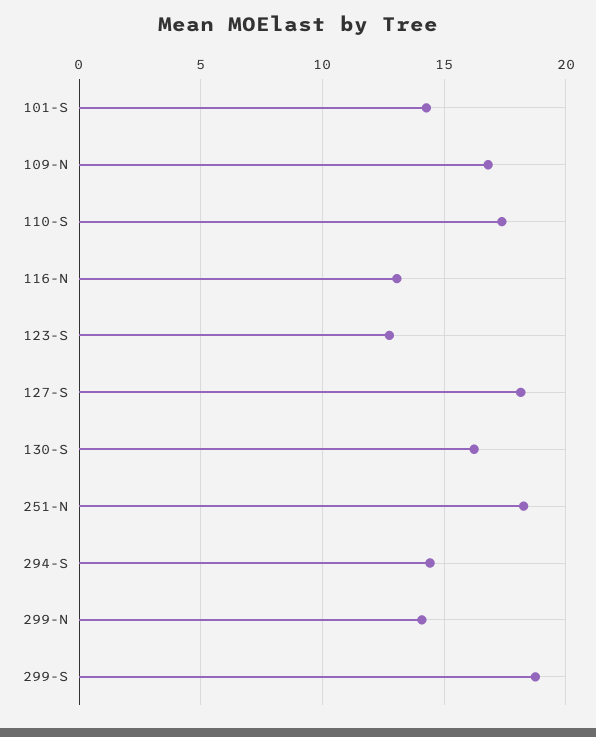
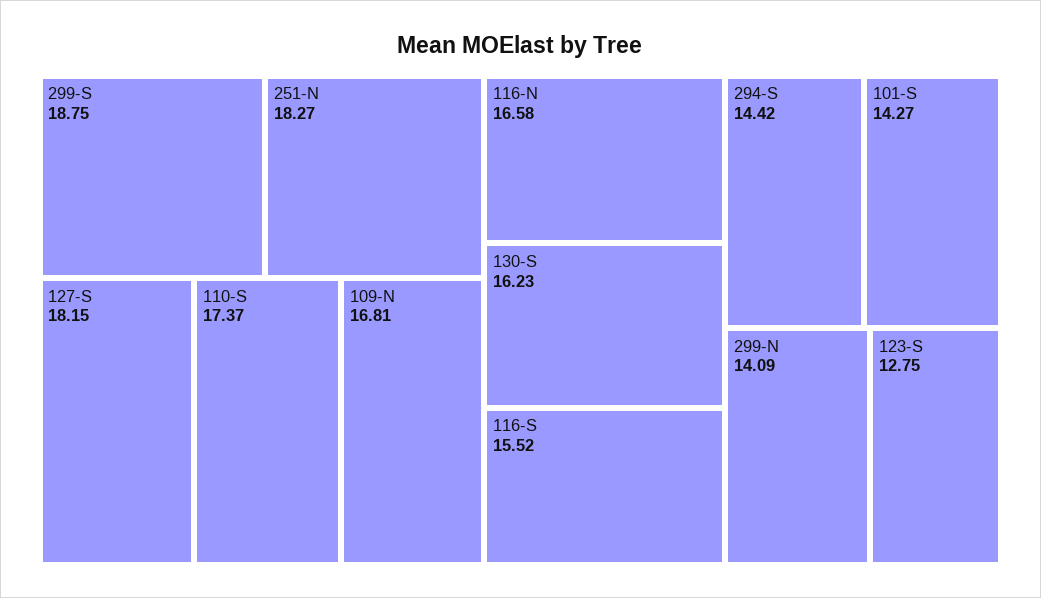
  {
    "101-S": 14.27,
    "109-N": 16.81,
    "110-S": 17.37,
-   "116-N": 13,
+   "116-N": 16.58,
    "123-S": 12.75,
    "127-S": 18.15,
    "130-S": 16.23,
    "251-N": 18.27,
    "294-S": 14.42,
    "299-N": 14.09,
-   "299-S": 18.75
+   "299-S": 18.75,
+   "116-S": 15.52
  }

